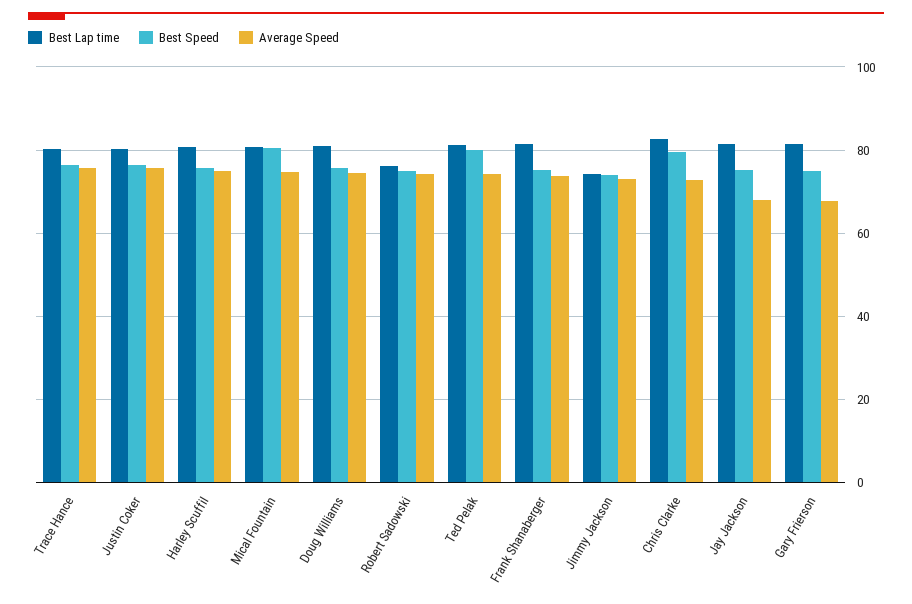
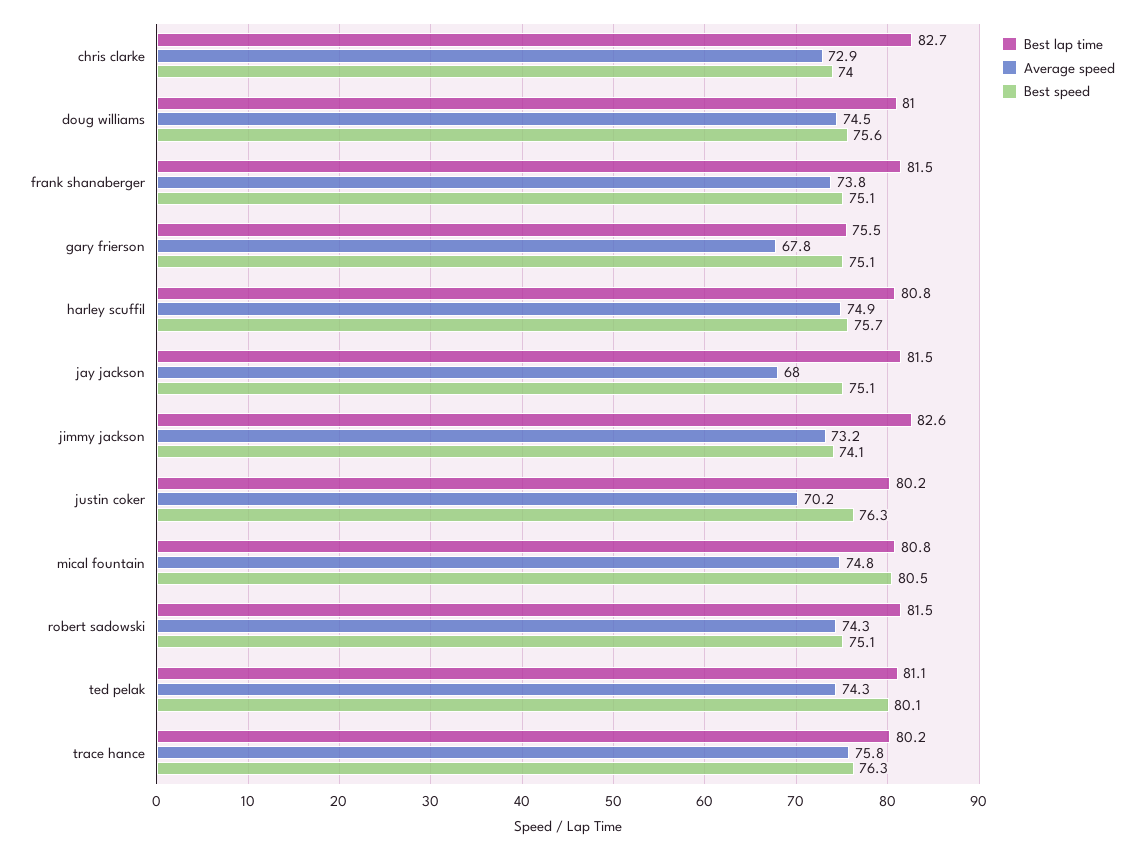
  {
    "Best Lap time": {
      "Trace Hance": 80.2,
      "Justin Coker": 80.2,
      "Harley Scuffil": 80.8,
      "Mical Fountain": 80.8,
      "Doug Williams": 81,
-     "Robert Sadowski": 76,
+     "Robert Sadowski": 81.5,
      "Ted Pelak": 81.1,
      "Frank Shanaberger": 81.5,
-     "Jimmy Jackson": 74,
+     "Jimmy Jackson": 82.6,
      "Chris Clarke": 82.7,
      "Jay Jackson": 81.5,
-     "Gary Frierson": 82
+     "Gary Frierson": 75.5
    },
    "Best Speed": {
      "Trace Hance": 76.3,
      "Justin Coker": 76.3,
      "Harley Scuffil": 75.7,
      "Mical Fountain": 80.5,
      "Doug Williams": 75.6,
      "Robert Sadowski": 75.1,
      "Ted Pelak": 80.1,
      "Frank Shanaberger": 75.1,
      "Jimmy Jackson": 74.1,
-     "Chris Clarke": 80,
+     "Chris Clarke": 74,
      "Jay Jackson": 75.1,
      "Gary Frierson": 75.1
    },
    "Average Speed": {
      "Trace Hance": 75.8,
-     "Justin Coker": 76,
+     "Justin Coker": 70.2,
      "Harley Scuffil": 74.9,
      "Mical Fountain": 74.8,
      "Doug Williams": 74.5,
      "Robert Sadowski": 74.3,
      "Ted Pelak": 74.3,
      "Frank Shanaberger": 73.8,
      "Jimmy Jackson": 73.2,
      "Chris Clarke": 72.9,
      "Jay Jackson": 68,
      "Gary Frierson": 67.8
    }
  }

